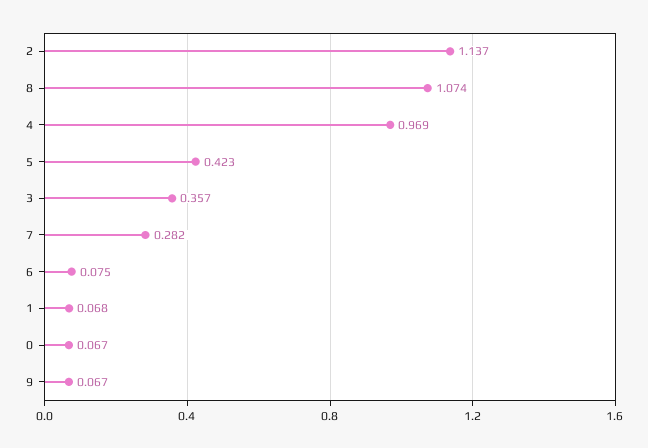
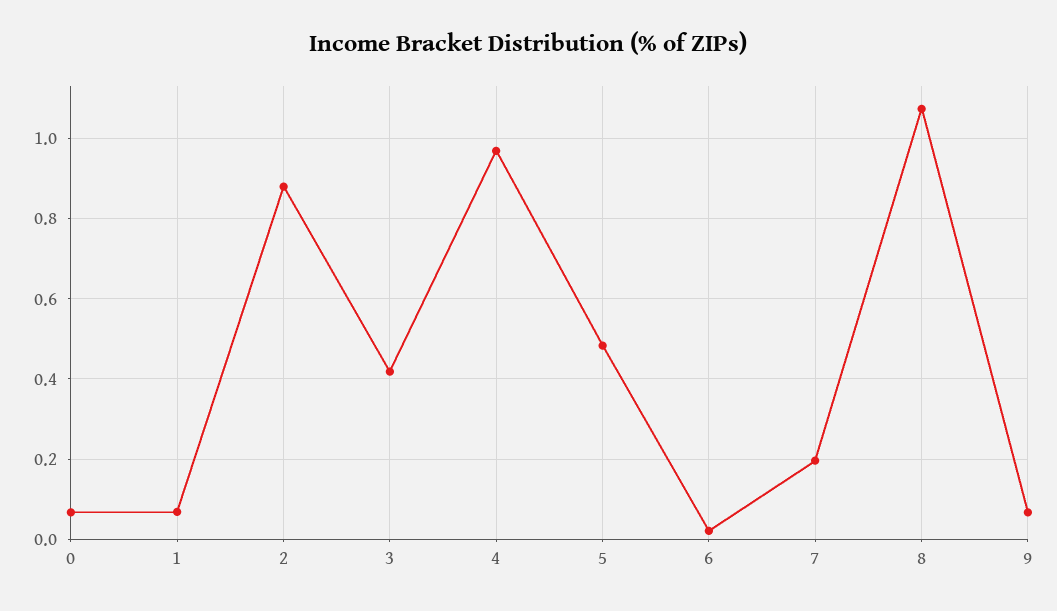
  {
-   "2": 1.137,
+   "2": 0.88,
    "8": 1.074,
    "4": 0.969,
-   "5": 0.423,
+   "5": 0.48,
-   "3": 0.357,
+   "3": 0.42,
-   "7": 0.282,
+   "7": 0.2,
-   "6": 0.075,
+   "6": 0.02,
    "1": 0.068,
    "0": 0.067,
    "9": 0.067
  }

